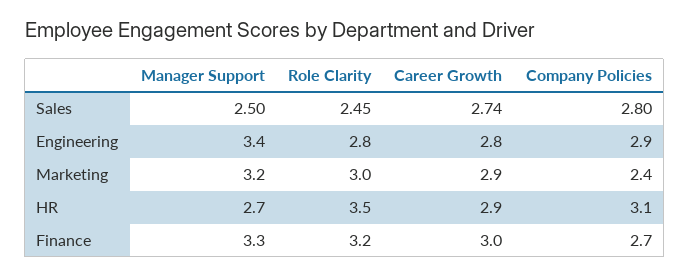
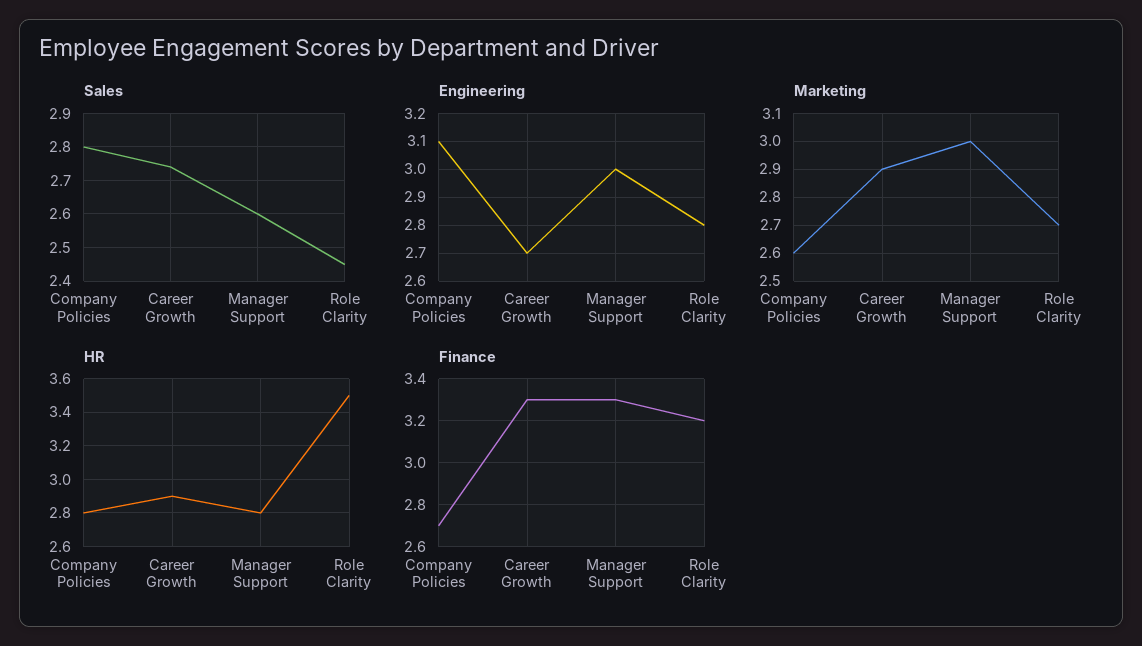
  {
    "Sales": {
-     "Manager Support": 2.5,
+     "Manager Support": 2.6,
      "Role Clarity": 2.45,
      "Career Growth": 2.74,
      "Company Policies": 2.8
    },
    "Engineering": {
-     "Manager Support": 3.4,
+     "Manager Support": 3,
      "Role Clarity": 2.8,
-     "Career Growth": 2.8,
+     "Career Growth": 2.7,
-     "Company Policies": 2.9
+     "Company Policies": 3.1
    },
    "Marketing": {
-     "Manager Support": 3.2,
+     "Manager Support": 3,
-     "Role Clarity": 3,
+     "Role Clarity": 2.7,
      "Career Growth": 2.9,
-     "Company Policies": 2.4
+     "Company Policies": 2.6
    },
    "HR": {
-     "Manager Support": 2.7,
+     "Manager Support": 2.8,
      "Role Clarity": 3.5,
      "Career Growth": 2.9,
-     "Company Policies": 3.1
+     "Company Policies": 2.8
    },
    "Finance": {
      "Manager Support": 3.3,
      "Role Clarity": 3.2,
-     "Career Growth": 3,
+     "Career Growth": 3.3,
      "Company Policies": 2.7
    }
  }

